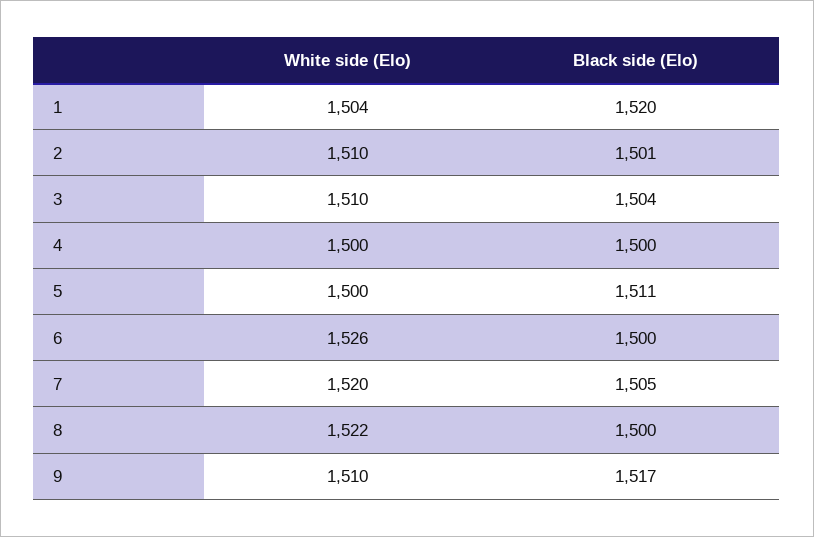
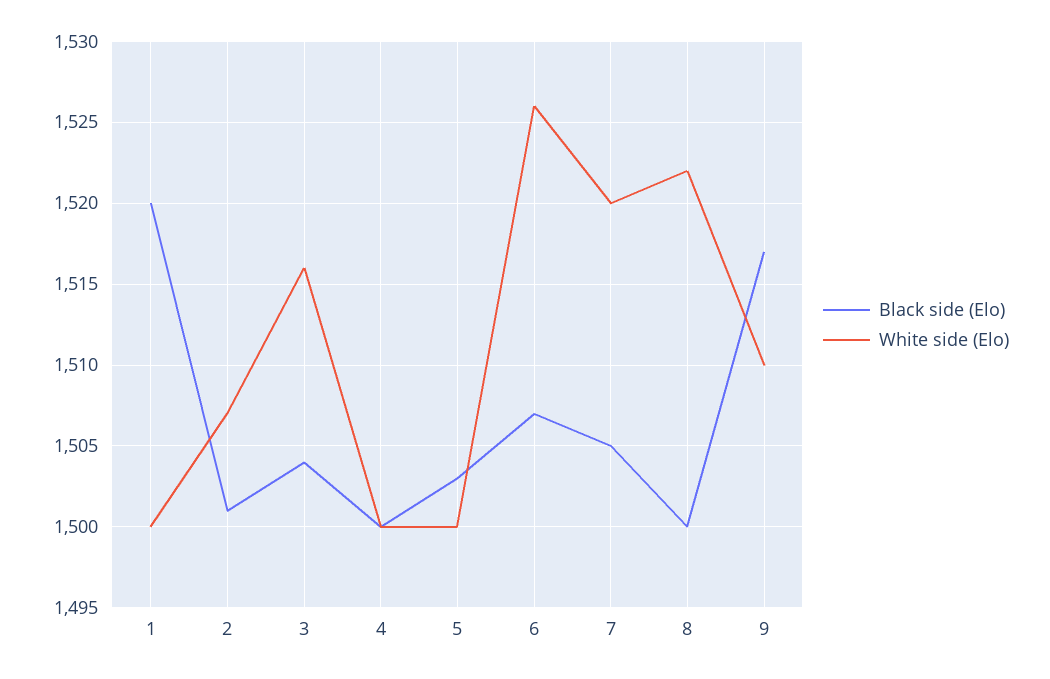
  {
    "White side (Elo)": {
-     "1": 1504,
+     "1": 1500,
-     "2": 1510,
+     "2": 1507,
-     "3": 1510,
+     "3": 1516,
      "4": 1500,
      "5": 1500,
      "6": 1526,
      "7": 1520,
      "8": 1522,
      "9": 1510
    },
    "Black side (Elo)": {
      "1": 1520,
      "2": 1501,
      "3": 1504,
      "4": 1500,
-     "5": 1511,
+     "5": 1503,
-     "6": 1500,
+     "6": 1507,
      "7": 1505,
      "8": 1500,
      "9": 1517
    }
  }

